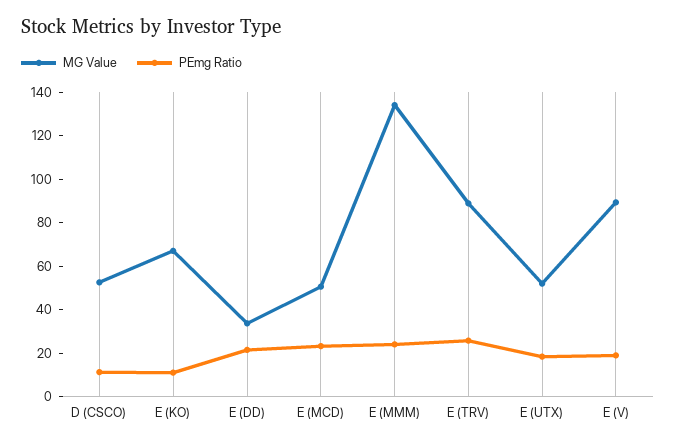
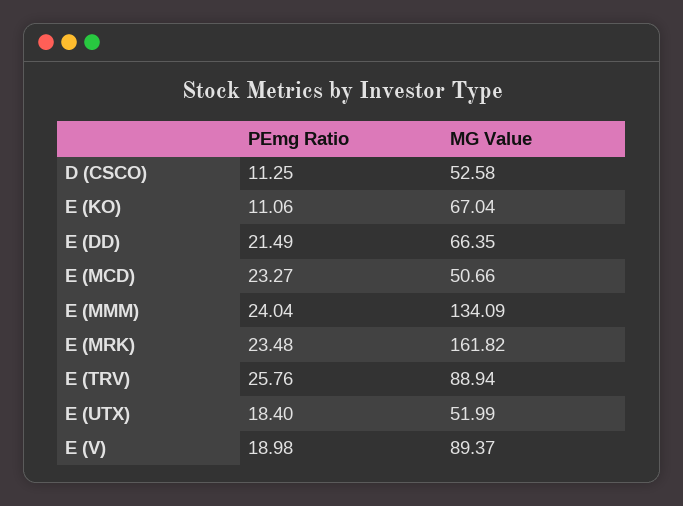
  {
    "MG Value": {
      "D (CSCO)": 52.58,
      "E (KO)": 67.04,
-     "E (DD)": 35,
+     "E (DD)": 66.35,
      "E (MCD)": 50.66,
      "E (MMM)": 134.09,
      "E (TRV)": 88.94,
      "E (UTX)": 51.99,
-     "E (V)": 89.37
+     "E (V)": 89.37,
+     "E (MRK)": 161.82
    },
    "PEmg Ratio": {
      "D (CSCO)": 11.25,
      "E (KO)": 11.06,
      "E (DD)": 21.49,
      "E (MCD)": 23.27,
      "E (MMM)": 24.04,
      "E (TRV)": 25.76,
      "E (UTX)": 18.4,
-     "E (V)": 18.98
+     "E (V)": 18.98,
+     "E (MRK)": 23.48
    }
  }

